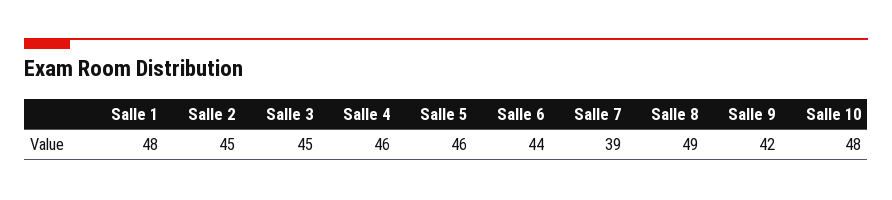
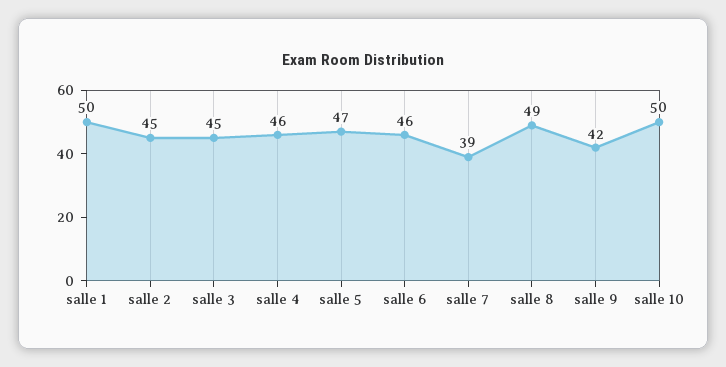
  {
-   "Salle 1": 48,
+   "Salle 1": 50,
    "Salle 2": 45,
    "Salle 3": 45,
    "Salle 4": 46,
-   "Salle 5": 46,
+   "Salle 5": 47,
-   "Salle 6": 44,
+   "Salle 6": 46,
    "Salle 7": 39,
    "Salle 8": 49,
    "Salle 9": 42,
-   "Salle 10": 48
+   "Salle 10": 50
  }

